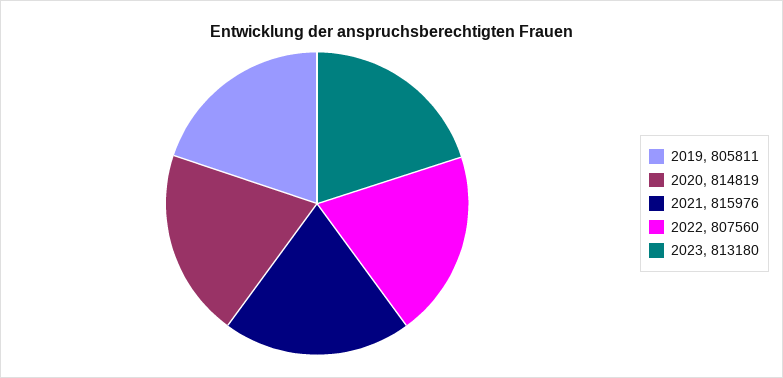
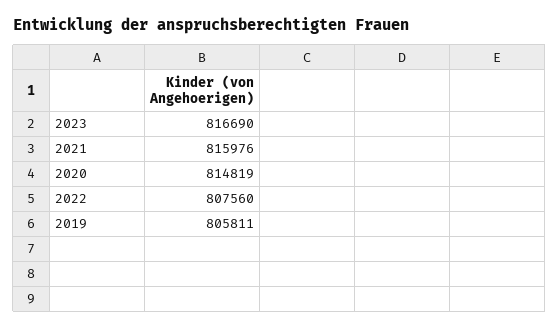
  {
    "2019": 805811,
    "2020": 814819,
    "2021": 815976,
    "2022": 807560,
-   "2023": 813180
+   "2023": 816690
  }

